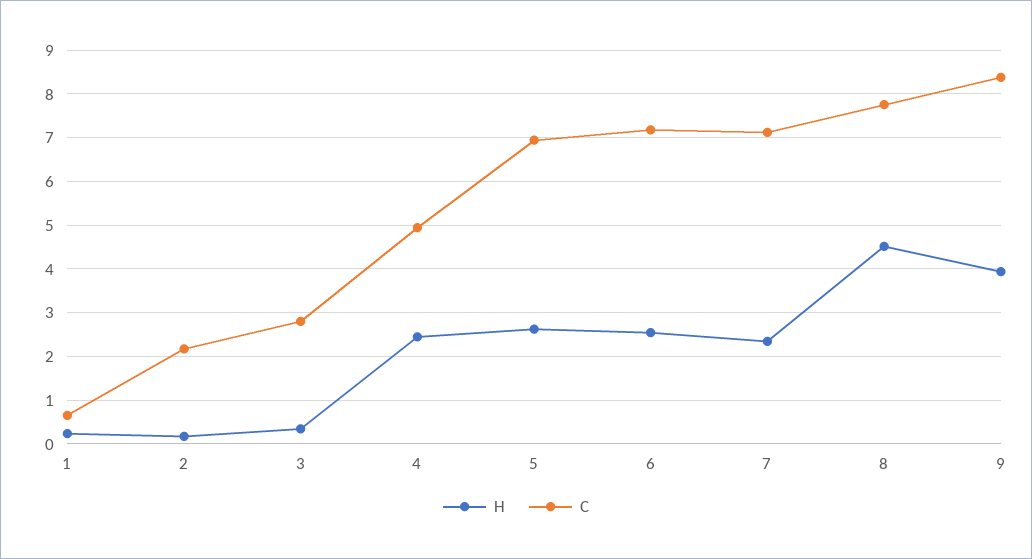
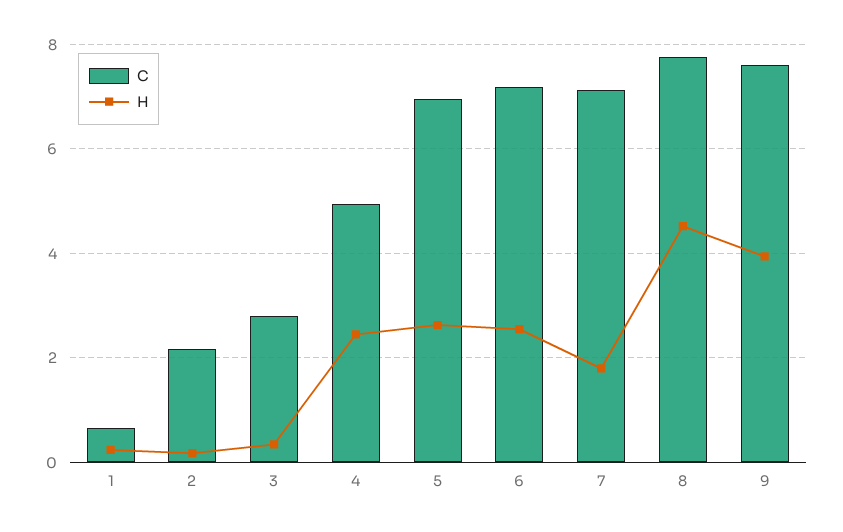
  {
    "H": {
      "1": 0.2,
      "2": 0.2,
      "3": 0.4,
      "4": 2.4,
      "5": 2.6,
      "6": 2.6,
-     "7": 2.4,
+     "7": 1.8,
      "8": 4.6,
      "9": 4
    },
    "C": {
      "1": 0.6,
      "2": 2.2,
      "3": 2.8,
      "4": 5,
      "5": 7,
      "6": 7.2,
      "7": 7.2,
      "8": 7.8,
-     "9": 8.4
+     "9": 7.6
    }
  }

